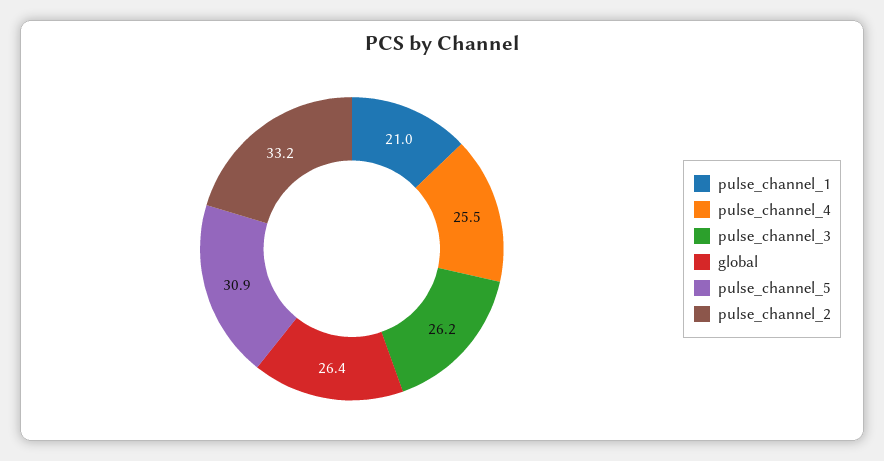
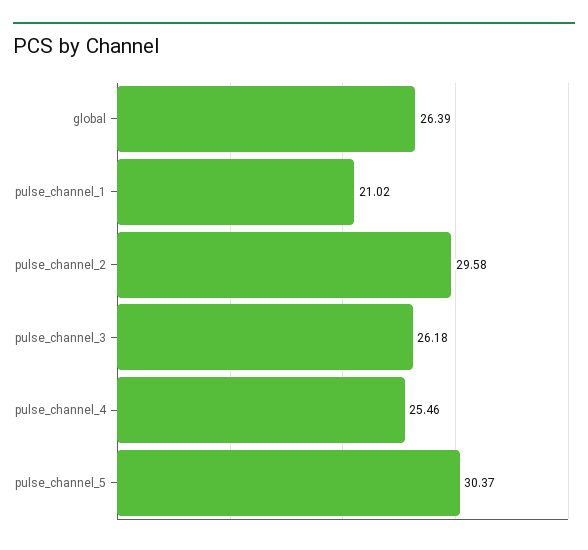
  {
    "pulse_channel_1": 21.02,
    "pulse_channel_4": 25.46,
    "pulse_channel_3": 26.18,
    "global": 26.39,
-   "pulse_channel_5": 30.9,
+   "pulse_channel_5": 30.37,
-   "pulse_channel_2": 33.2
+   "pulse_channel_2": 29.58
  }

